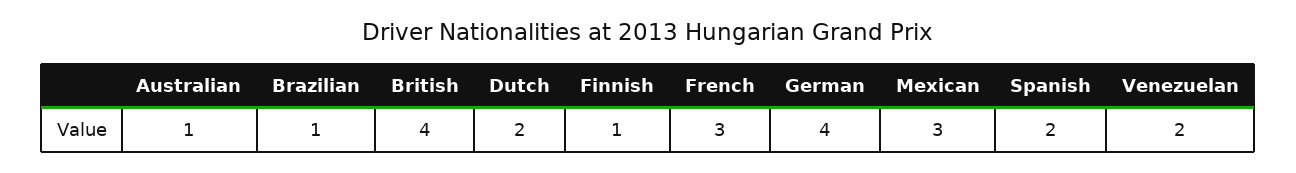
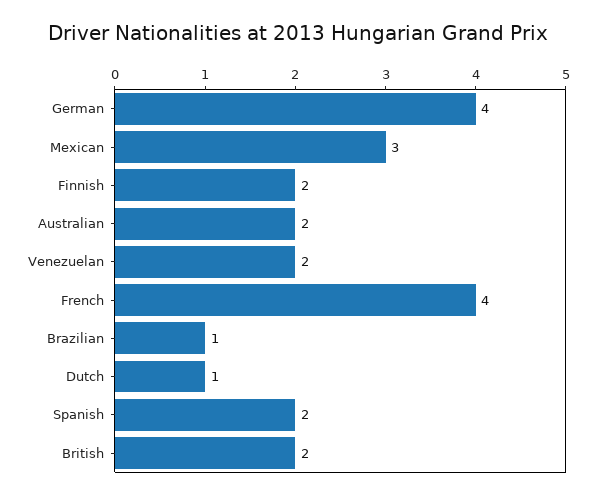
  {
-   "Australian": 1,
+   "Australian": 2,
    "Brazilian": 1,
-   "British": 4,
+   "British": 2,
-   "Dutch": 2,
+   "Dutch": 1,
-   "Finnish": 1,
+   "Finnish": 2,
-   "French": 3,
+   "French": 4,
    "German": 4,
    "Mexican": 3,
    "Spanish": 2,
    "Venezuelan": 2
  }

